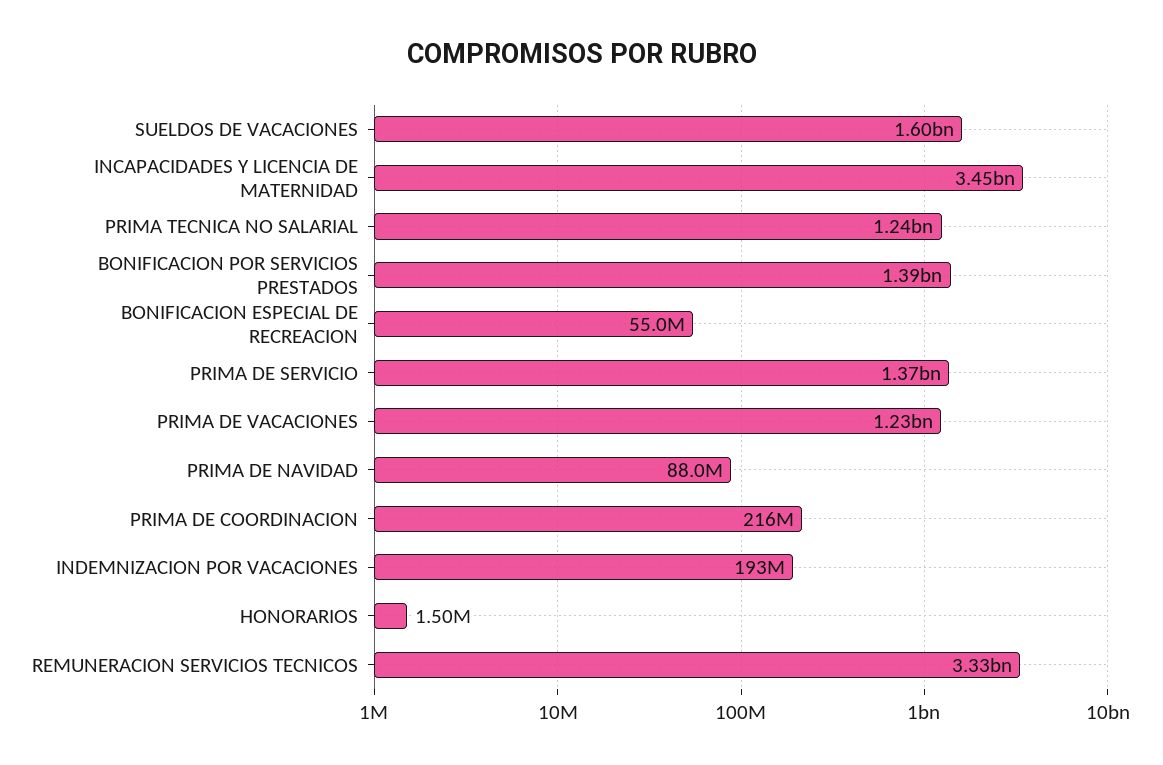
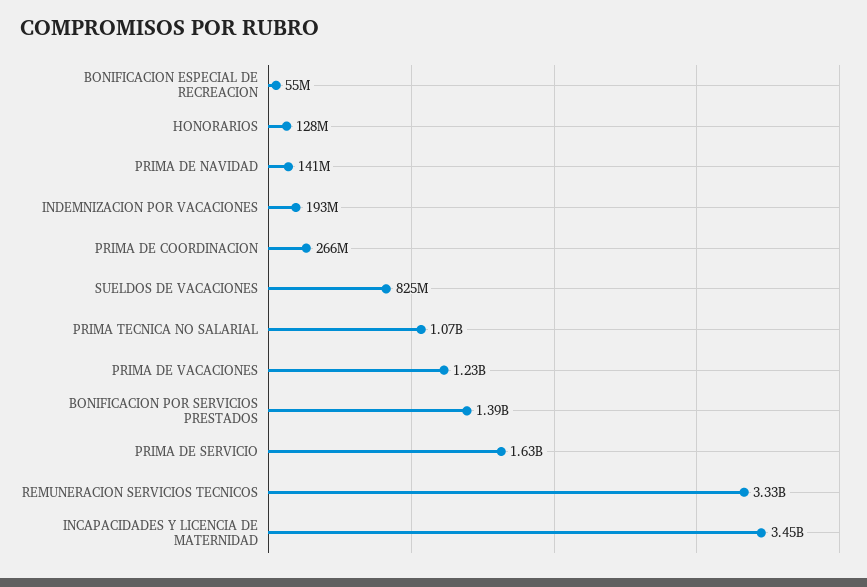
  {
-   "SUELDOS DE VACACIONES": 1600000000,
+   "SUELDOS DE VACACIONES": 825000000,
    "INCAPACIDADES Y LICENCIA DE MATERNIDAD": 3450000000,
-   "PRIMA TECNICA NO SALARIAL": 1240000000,
+   "PRIMA TECNICA NO SALARIAL": 1070000000,
    "BONIFICACION POR SERVICIOS PRESTADOS": 1390000000,
    "BONIFICACION ESPECIAL DE RECREACION": 55000000,
-   "PRIMA DE SERVICIO": 1370000000,
+   "PRIMA DE SERVICIO": 1630000000,
    "PRIMA DE VACACIONES": 1230000000,
-   "PRIMA DE NAVIDAD": 88000000,
+   "PRIMA DE NAVIDAD": 141000000,
-   "PRIMA DE COORDINACION": 216000000,
+   "PRIMA DE COORDINACION": 266000000,
    "INDEMNIZACION POR VACACIONES": 193000000,
-   "HONORARIOS": 1500000,
+   "HONORARIOS": 128000000,
    "REMUNERACION SERVICIOS TECNICOS": 3330000000
  }

